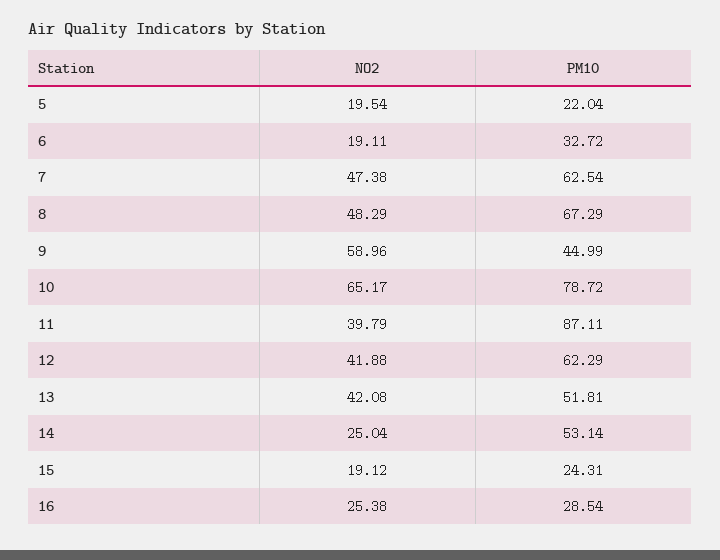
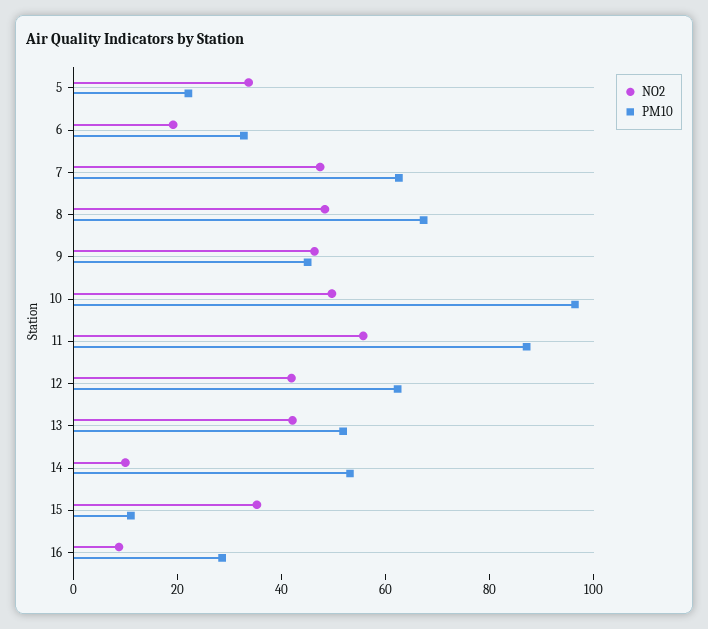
  {
    "NO2": {
-     "5": 19.54,
+     "5": 35,
      "6": 19.11,
      "7": 47.38,
      "8": 48.29,
-     "9": 58.96,
+     "9": 45,
-     "10": 65.17,
+     "10": 50,
-     "11": 39.79,
+     "11": 55,
      "12": 41.88,
      "13": 42.08,
-     "14": 25.04,
+     "14": 10,
-     "15": 19.12,
+     "15": 35,
-     "16": 25.38
+     "16": 10
    },
    "PM10": {
      "5": 22.04,
      "6": 32.72,
      "7": 62.54,
      "8": 67.29,
      "9": 44.99,
-     "10": 78.72,
+     "10": 95,
      "11": 87.11,
      "12": 62.29,
      "13": 51.81,
      "14": 53.14,
-     "15": 24.31,
+     "15": 10,
      "16": 28.54
    }
  }

